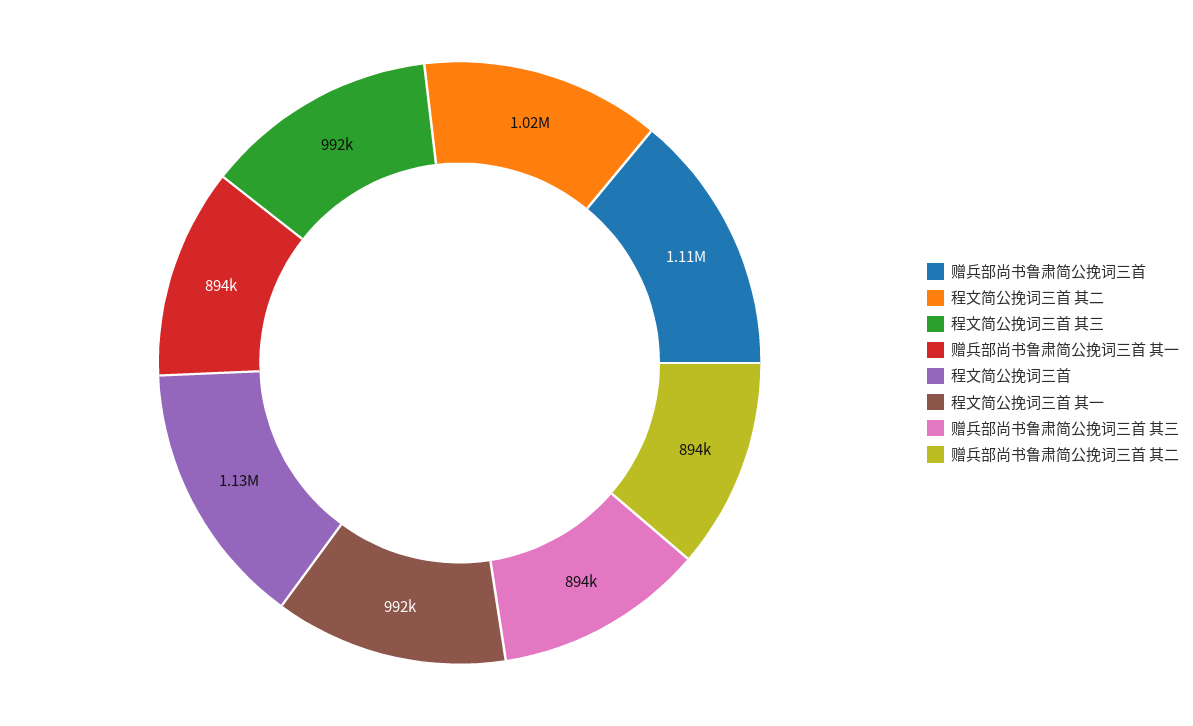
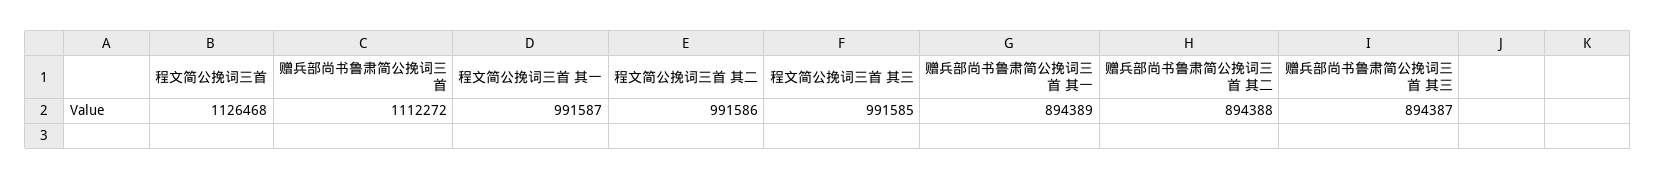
  {
    "赠兵部尚书鲁肃简公挽词三首": 1112272,
-   "程文简公挽词三首 其二": 1020000,
+   "程文简公挽词三首 其二": 991586,
    "程文简公挽词三首 其三": 991585,
    "赠兵部尚书鲁肃简公挽词三首 其一": 894389,
    "程文简公挽词三首": 1126468,
    "程文简公挽词三首 其一": 991587,
    "赠兵部尚书鲁肃简公挽词三首 其三": 894387,
    "赠兵部尚书鲁肃简公挽词三首 其二": 894388
  }

